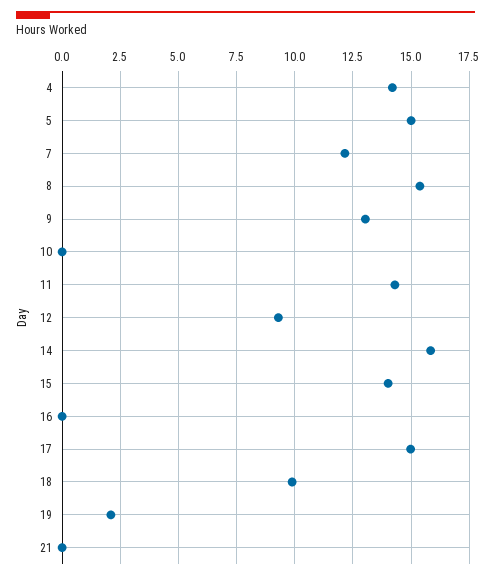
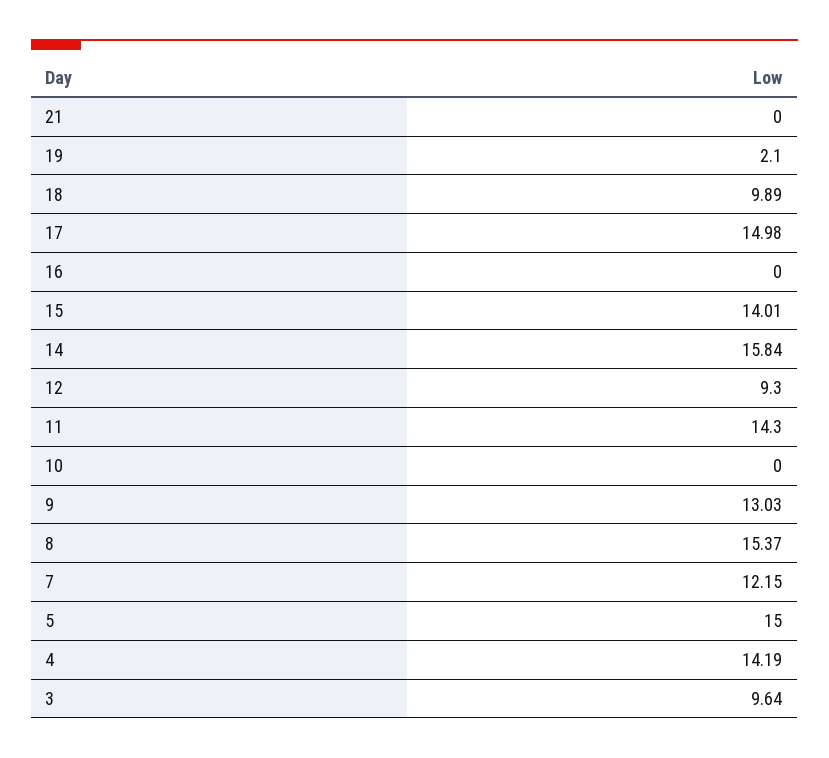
  {
    "4": 14.19,
    "5": 15,
    "7": 12.15,
    "8": 15.37,
    "9": 13.03,
    "10": 0,
    "11": 14.3,
    "12": 9.3,
    "14": 15.84,
    "15": 14.01,
    "16": 0,
    "17": 14.98,
    "18": 9.89,
    "19": 2.1,
-   "21": 0
+   "21": 0,
+   "3": 9.64
  }

